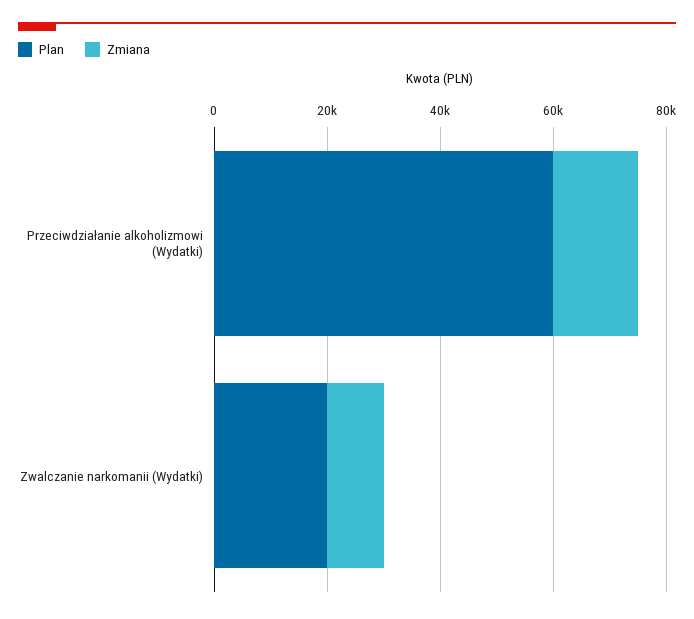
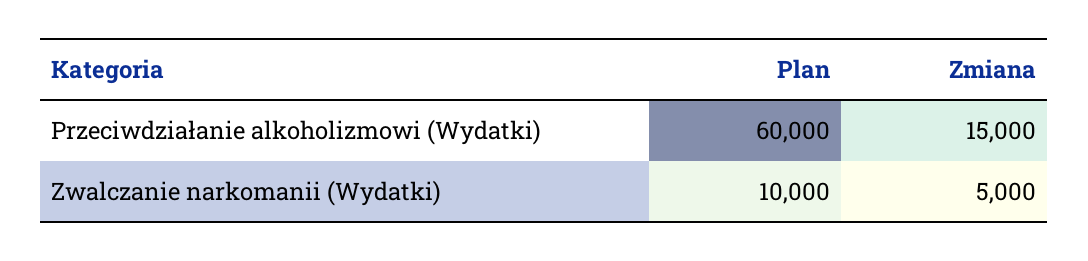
  {
    "Plan": {
      "Przeciwdziałanie alkoholizmowi (Wydatki)": 60000,
-     "Zwalczanie narkomanii (Wydatki)": 20000
+     "Zwalczanie narkomanii (Wydatki)": 10000
    },
    "Zmiana": {
      "Przeciwdziałanie alkoholizmowi (Wydatki)": 15000,
-     "Zwalczanie narkomanii (Wydatki)": 10000
+     "Zwalczanie narkomanii (Wydatki)": 5000
    }
  }

